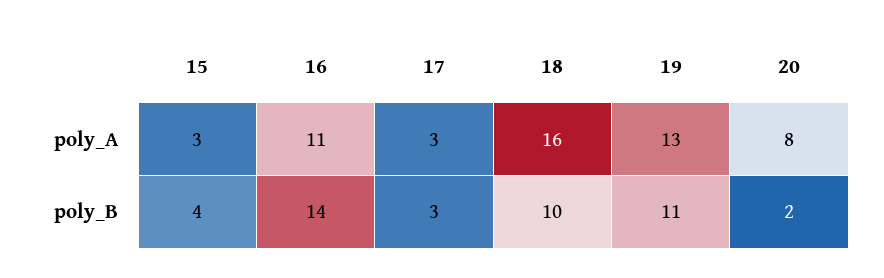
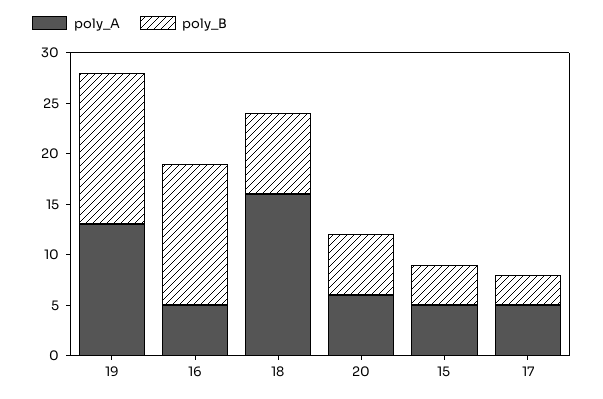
  {
    "poly_A": {
-     "15": 3,
+     "15": 5,
-     "16": 11,
+     "16": 5,
-     "17": 3,
+     "17": 5,
      "18": 16,
      "19": 13,
-     "20": 8
+     "20": 6
    },
    "poly_B": {
      "15": 4,
      "16": 14,
      "17": 3,
-     "18": 10,
+     "18": 8,
-     "19": 11,
+     "19": 15,
-     "20": 2
+     "20": 6
    }
  }

